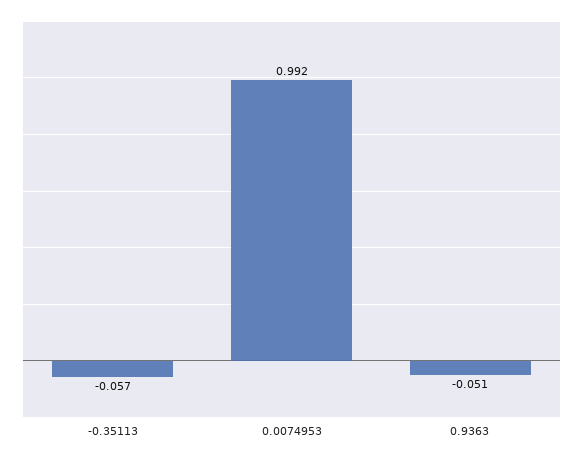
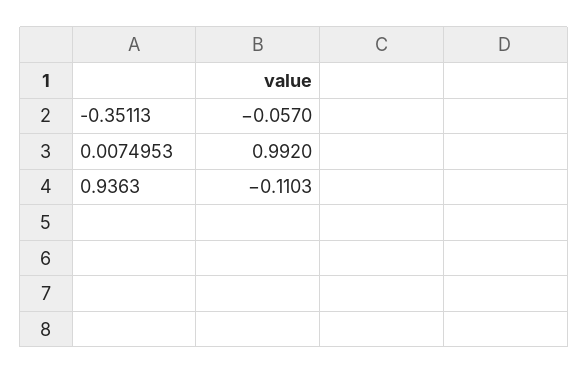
  {
    "-0.35113": -0.057,
    "0.0074953": 0.992,
-   "0.9363": -0.051
+   "0.9363": -0.1103
  }

